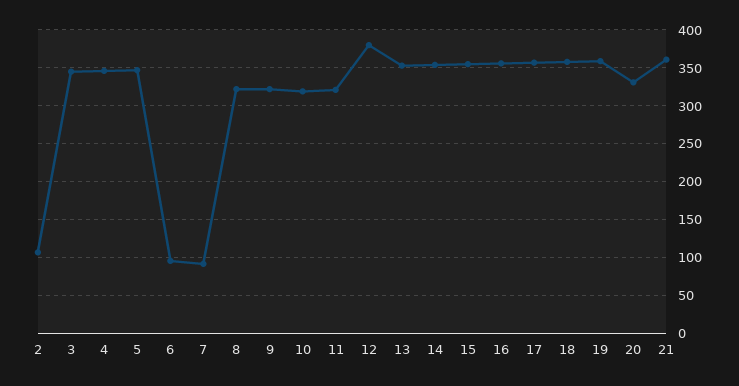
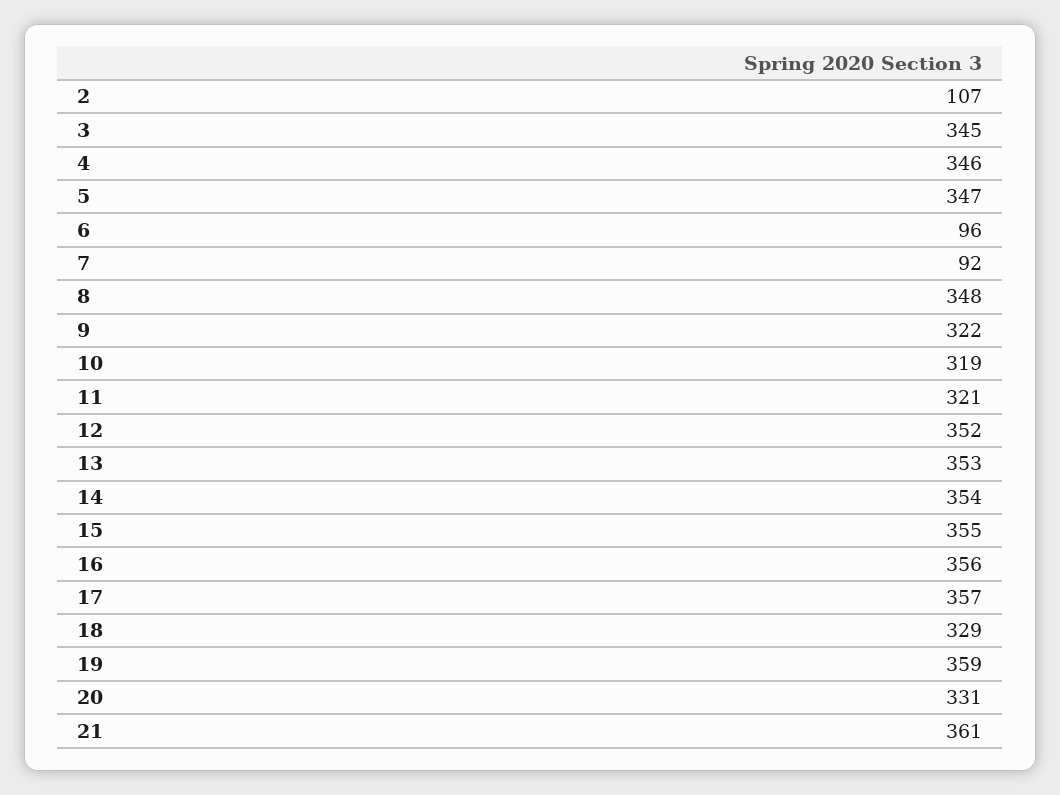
  {
    "2": 107,
    "3": 345,
    "4": 346,
    "5": 347,
    "6": 96,
    "7": 92,
-   "8": 320,
+   "8": 348,
    "9": 322,
    "10": 319,
    "11": 321,
-   "12": 380,
+   "12": 352,
    "13": 353,
    "14": 354,
    "15": 355,
    "16": 356,
    "17": 357,
-   "18": 360,
+   "18": 329,
    "19": 359,
    "20": 331,
    "21": 361
  }

